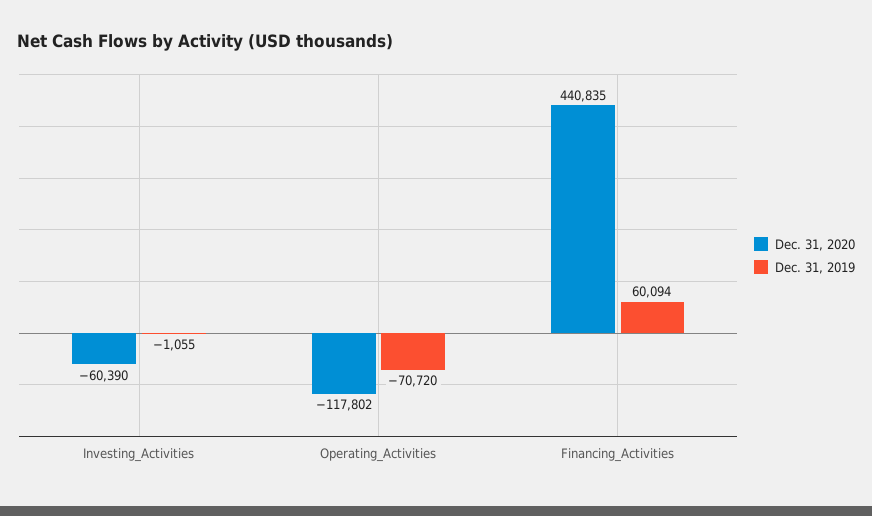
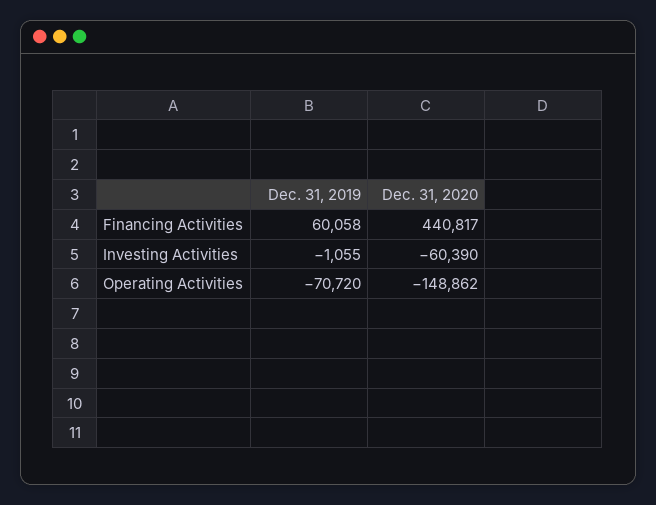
  {
    "Dec. 31, 2020": {
      "Investing_Activities": -60390,
-     "Operating_Activities": -117802,
+     "Operating_Activities": -148862,
-     "Financing_Activities": 440835
+     "Financing_Activities": 440817
    },
    "Dec. 31, 2019": {
      "Investing_Activities": -1055,
      "Operating_Activities": -70720,
-     "Financing_Activities": 60094
+     "Financing_Activities": 60058
    }
  }

